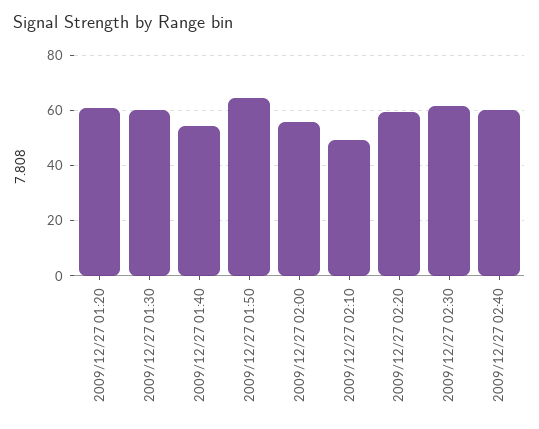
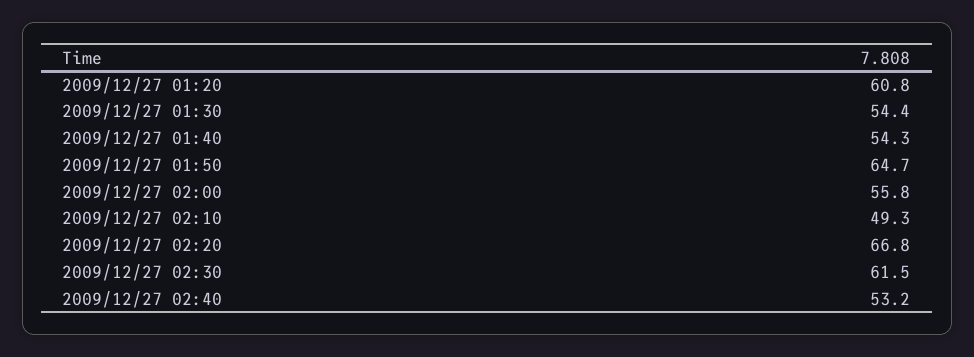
  {
    "2009/12/27 01:20": 60.8,
-   "2009/12/27 01:30": 60,
+   "2009/12/27 01:30": 54.4,
    "2009/12/27 01:40": 54.3,
    "2009/12/27 01:50": 64.7,
    "2009/12/27 02:00": 55.8,
    "2009/12/27 02:10": 49.3,
-   "2009/12/27 02:20": 60,
+   "2009/12/27 02:20": 66.8,
    "2009/12/27 02:30": 61.5,
-   "2009/12/27 02:40": 60
+   "2009/12/27 02:40": 53.2
  }

